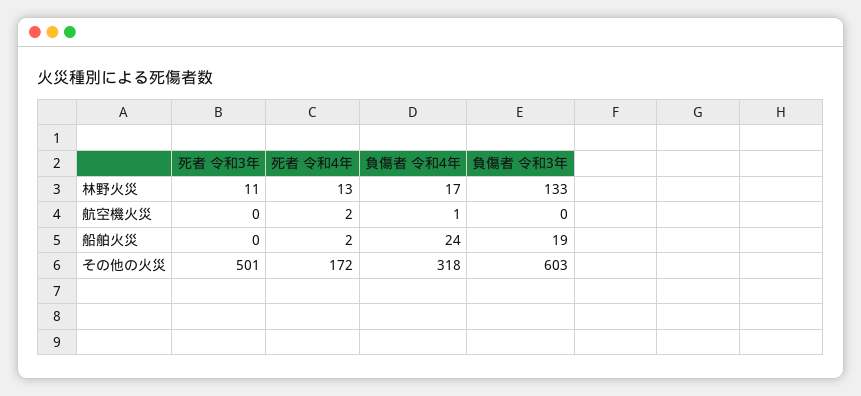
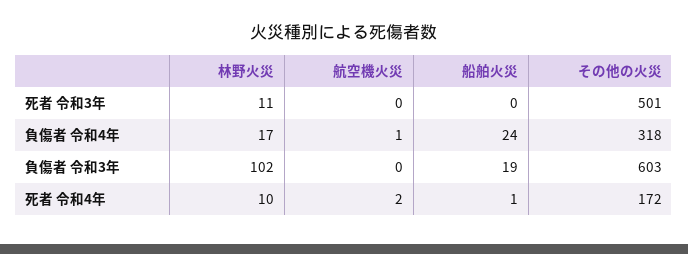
  {
    "死者 令和3年": {
      "林野火災": 11,
      "航空機火災": 0,
      "船舶火災": 0,
      "その他の火災": 501
    },
    "死者 令和4年": {
-     "林野火災": 13,
+     "林野火災": 10,
      "航空機火災": 2,
-     "船舶火災": 2,
+     "船舶火災": 1,
      "その他の火災": 172
    },
    "負傷者 令和4年": {
      "林野火災": 17,
      "航空機火災": 1,
      "船舶火災": 24,
      "その他の火災": 318
    },
    "負傷者 令和3年": {
-     "林野火災": 133,
+     "林野火災": 102,
      "航空機火災": 0,
      "船舶火災": 19,
      "その他の火災": 603
    }
  }

